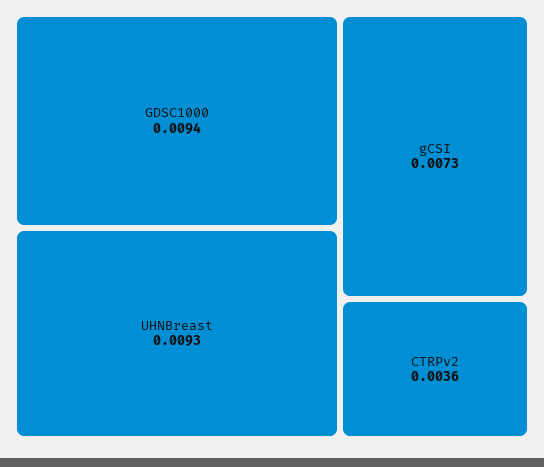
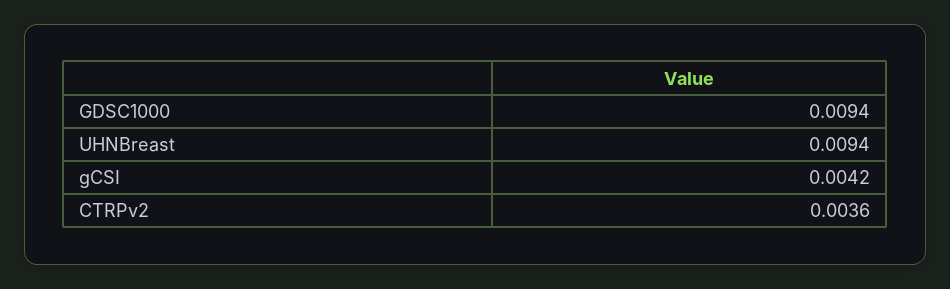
  {
    "GDSC1000": 0.0094,
-   "UHNBreast": 0.0093,
+   "UHNBreast": 0.0094,
-   "gCSI": 0.0073,
+   "gCSI": 0.0042,
    "CTRPv2": 0.0036
  }

